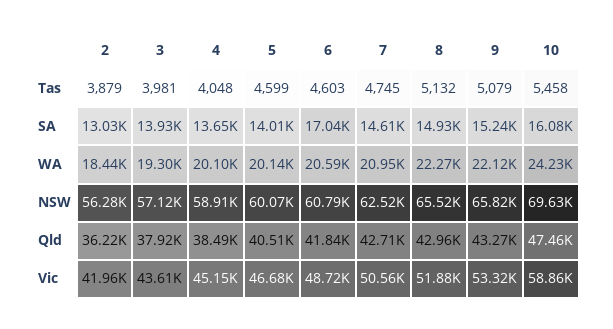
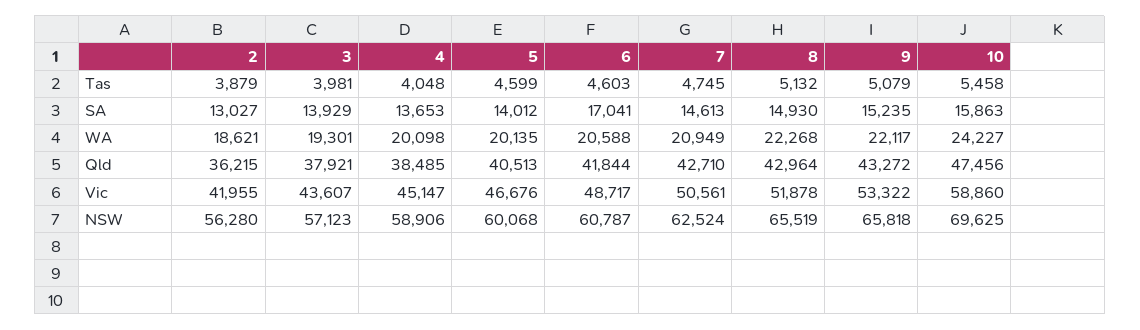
  {
    "2": {
      "Tas": 3879,
      "SA": 13027,
-     "WA": 18440,
+     "WA": 18621,
      "NSW": 56280,
      "Qld": 36215,
      "Vic": 41955
    },
    "3": {
      "Tas": 3981,
      "SA": 13929,
      "WA": 19301,
      "NSW": 57123,
      "Qld": 37921,
      "Vic": 43607
    },
    "4": {
      "Tas": 4048,
      "SA": 13653,
      "WA": 20098,
      "NSW": 58906,
      "Qld": 38485,
      "Vic": 45147
    },
    "5": {
      "Tas": 4599,
      "SA": 14012,
      "WA": 20135,
      "NSW": 60068,
      "Qld": 40513,
      "Vic": 46676
    },
    "6": {
      "Tas": 4603,
      "SA": 17041,
      "WA": 20588,
      "NSW": 60787,
      "Qld": 41844,
      "Vic": 48717
    },
    "7": {
      "Tas": 4745,
      "SA": 14613,
      "WA": 20949,
      "NSW": 62524,
      "Qld": 42710,
      "Vic": 50561
    },
    "8": {
      "Tas": 5132,
      "SA": 14930,
      "WA": 22268,
      "NSW": 65519,
      "Qld": 42964,
      "Vic": 51878
    },
    "9": {
      "Tas": 5079,
      "SA": 15235,
      "WA": 22117,
      "NSW": 65818,
      "Qld": 43272,
      "Vic": 53322
    },
    "10": {
      "Tas": 5458,
-     "SA": 16080,
+     "SA": 15863,
      "WA": 24227,
      "NSW": 69625,
      "Qld": 47456,
      "Vic": 58860
    }
  }

